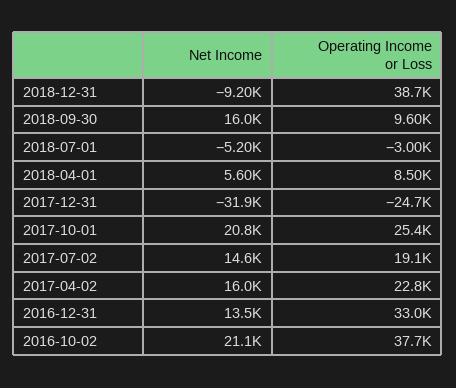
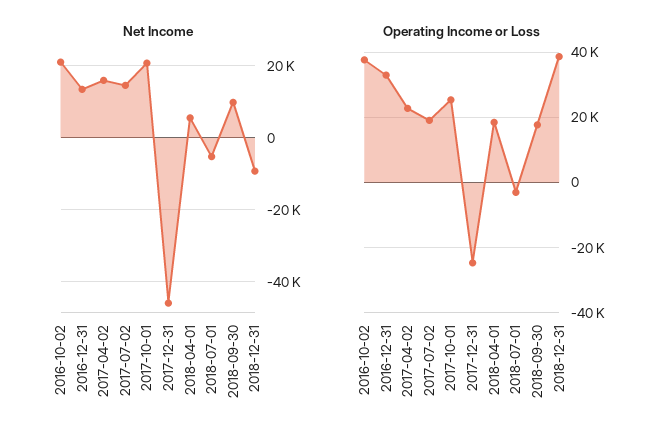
  {
    "Net Income": {
      "2018-12-31": -9200,
-     "2018-09-30": 16000,
+     "2018-09-30": 10000,
      "2018-07-01": -5200,
      "2018-04-01": 5600,
-     "2017-12-31": -31900,
+     "2017-12-31": -46000,
      "2017-10-01": 20800,
      "2017-07-02": 14600,
      "2017-04-02": 16000,
      "2016-12-31": 13500,
      "2016-10-02": 21100
    },
    "Operating Income or Loss": {
      "2018-12-31": 38700,
-     "2018-09-30": 9600,
+     "2018-09-30": 18000,
      "2018-07-01": -3000,
-     "2018-04-01": 8500,
+     "2018-04-01": 18000,
      "2017-12-31": -24700,
      "2017-10-01": 25400,
      "2017-07-02": 19100,
      "2017-04-02": 22800,
      "2016-12-31": 33000,
      "2016-10-02": 37700
    }
  }

